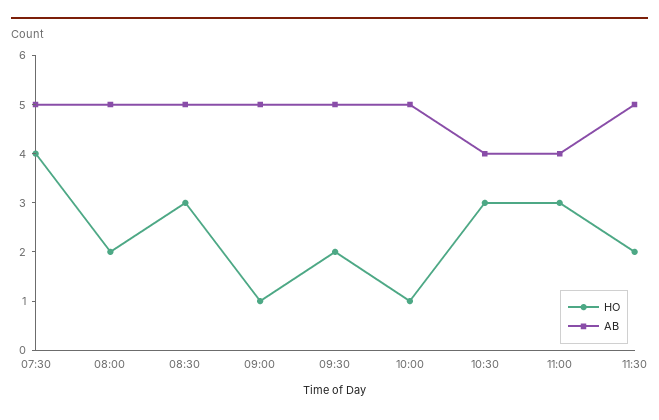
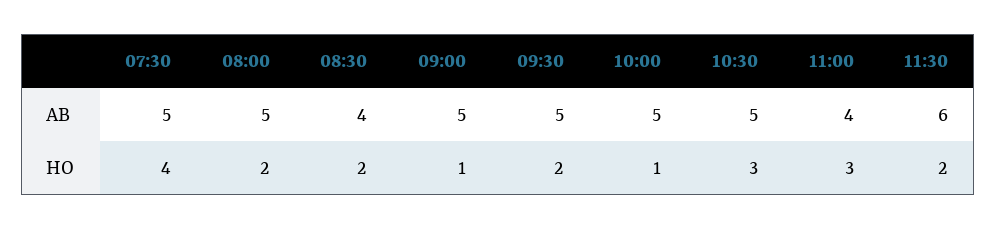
  {
    "HO": {
      "07:30": 4,
      "08:00": 2,
-     "08:30": 3,
+     "08:30": 2,
      "09:00": 1,
      "09:30": 2,
      "10:00": 1,
      "10:30": 3,
      "11:00": 3,
      "11:30": 2
    },
    "AB": {
      "07:30": 5,
      "08:00": 5,
-     "08:30": 5,
+     "08:30": 4,
      "09:00": 5,
      "09:30": 5,
      "10:00": 5,
-     "10:30": 4,
+     "10:30": 5,
      "11:00": 4,
-     "11:30": 5
+     "11:30": 6
    }
  }

